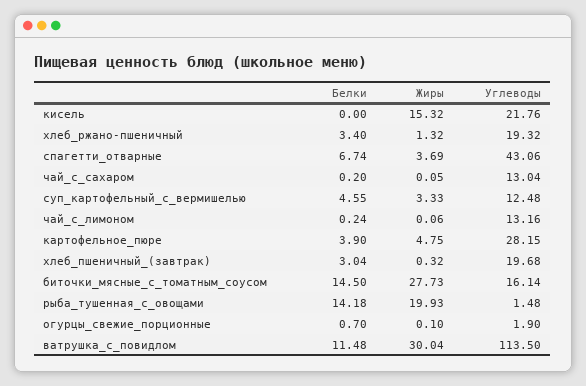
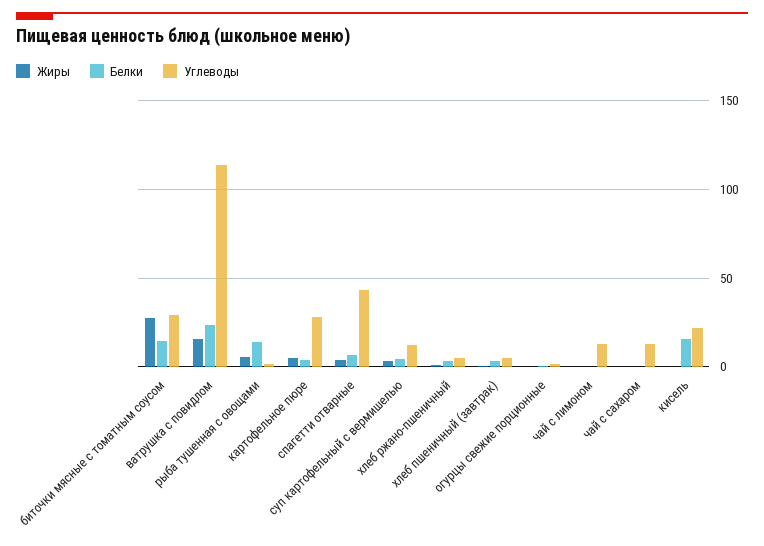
  {
    "Белки": {
-     "кисель": 0,
+     "кисель": 15,
      "хлеб_ржано-пшеничный": 3.4,
      "спагетти_отварные": 6.74,
      "чай_с_сахаром": 0.2,
      "суп_картофельный_с_вермишелью": 4.55,
      "чай_с_лимоном": 0.24,
      "картофельное_пюре": 3.9,
      "хлеб_пшеничный_(завтрак)": 3.04,
      "биточки_мясные_с_томатным_соусом": 14.5,
      "рыба_тушенная_с_овощами": 14.18,
      "огурцы_свежие_порционные": 0.7,
-     "ватрушка_с_повидлом": 11.48
+     "ватрушка_с_повидлом": 25
    },
    "Жиры": {
-     "кисель": 15.32,
+     "кисель": 0,
      "хлеб_ржано-пшеничный": 1.32,
      "спагетти_отварные": 3.69,
      "чай_с_сахаром": 0.05,
      "суп_картофельный_с_вермишелью": 3.33,
      "чай_с_лимоном": 0.06,
      "картофельное_пюре": 4.75,
      "хлеб_пшеничный_(завтрак)": 0.32,
      "биточки_мясные_с_томатным_соусом": 27.73,
-     "рыба_тушенная_с_овощами": 19.93,
+     "рыба_тушенная_с_овощами": 5,
      "огурцы_свежие_порционные": 0.1,
-     "ватрушка_с_повидлом": 30.04
+     "ватрушка_с_повидлом": 15
    },
    "Углеводы": {
      "кисель": 21.76,
-     "хлеб_ржано-пшеничный": 19.32,
+     "хлеб_ржано-пшеничный": 5,
      "спагетти_отварные": 43.06,
      "чай_с_сахаром": 13.04,
      "суп_картофельный_с_вермишелью": 12.48,
      "чай_с_лимоном": 13.16,
      "картофельное_пюре": 28.15,
-     "хлеб_пшеничный_(завтрак)": 19.68,
+     "хлеб_пшеничный_(завтрак)": 5,
-     "биточки_мясные_с_томатным_соусом": 16.14,
+     "биточки_мясные_с_томатным_соусом": 30,
      "рыба_тушенная_с_овощами": 1.48,
      "огурцы_свежие_порционные": 1.9,
      "ватрушка_с_повидлом": 113.5
    }
  }

